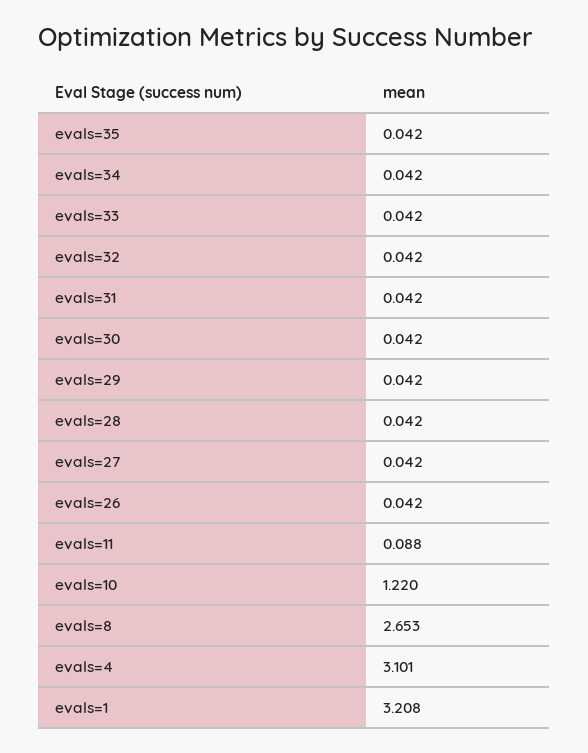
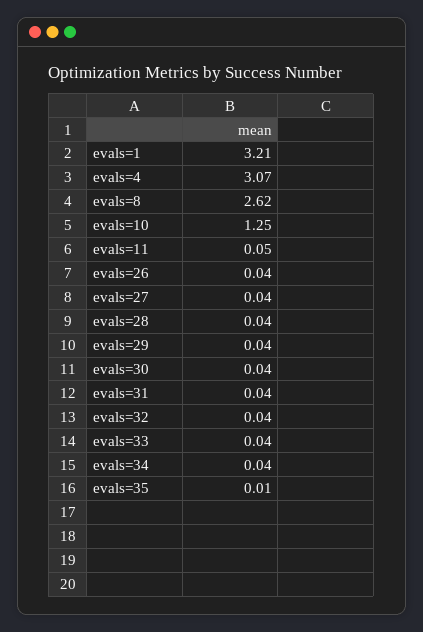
  {
-   "evals=35": 0.042,
+   "evals=35": 0.01,
    "evals=34": 0.042,
    "evals=33": 0.042,
    "evals=32": 0.042,
    "evals=31": 0.042,
    "evals=30": 0.042,
    "evals=29": 0.042,
    "evals=28": 0.042,
    "evals=27": 0.042,
    "evals=26": 0.042,
-   "evals=11": 0.088,
+   "evals=11": 0.05,
-   "evals=10": 1.22,
+   "evals=10": 1.25,
-   "evals=8": 2.653,
+   "evals=8": 2.62,
-   "evals=4": 3.101,
+   "evals=4": 3.07,
    "evals=1": 3.208
  }

